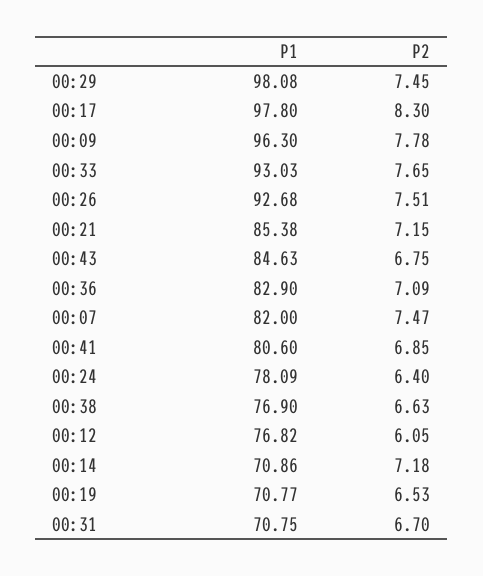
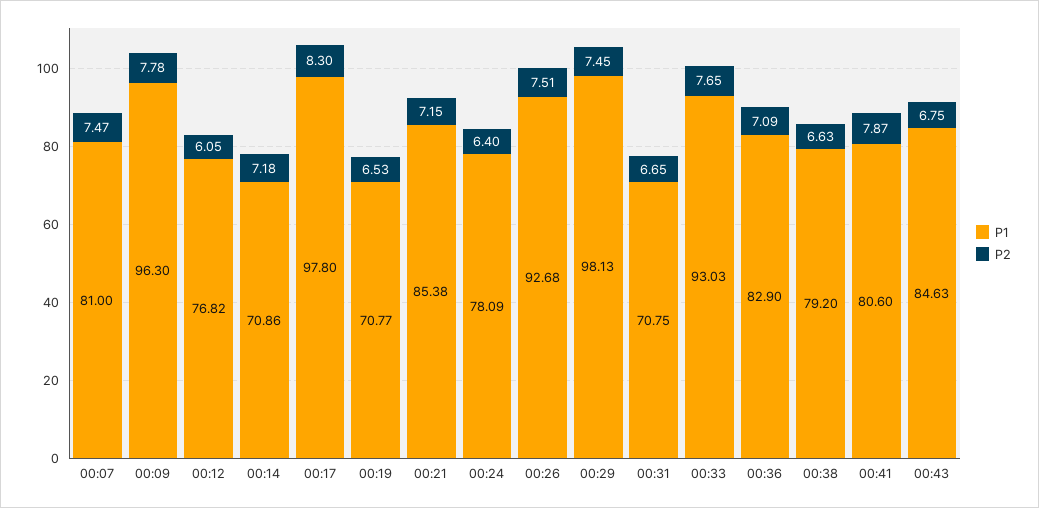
  {
    "P1": {
-     "00:29": 98.08,
+     "00:29": 98.13,
      "00:17": 97.8,
      "00:09": 96.3,
      "00:33": 93.03,
      "00:26": 92.68,
      "00:21": 85.38,
      "00:43": 84.63,
      "00:36": 82.9,
-     "00:07": 82,
+     "00:07": 81,
      "00:41": 80.6,
      "00:24": 78.09,
-     "00:38": 76.9,
+     "00:38": 79.2,
      "00:12": 76.82,
      "00:14": 70.86,
      "00:19": 70.77,
      "00:31": 70.75
    },
    "P2": {
      "00:29": 7.45,
      "00:17": 8.3,
      "00:09": 7.78,
      "00:33": 7.65,
      "00:26": 7.51,
      "00:21": 7.15,
      "00:43": 6.75,
      "00:36": 7.09,
      "00:07": 7.47,
-     "00:41": 6.85,
+     "00:41": 7.87,
      "00:24": 6.4,
      "00:38": 6.63,
      "00:12": 6.05,
      "00:14": 7.18,
      "00:19": 6.53,
-     "00:31": 6.7
+     "00:31": 6.65
    }
  }

